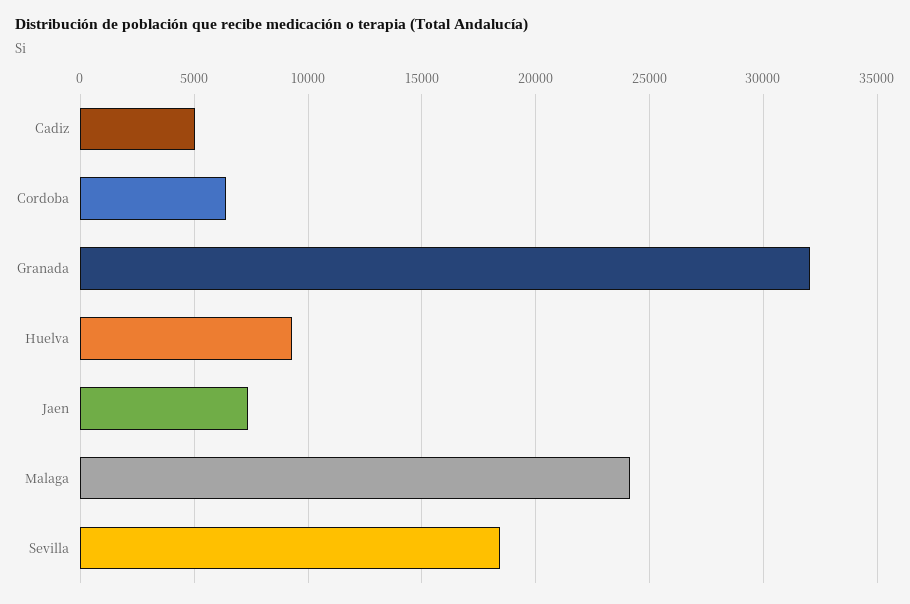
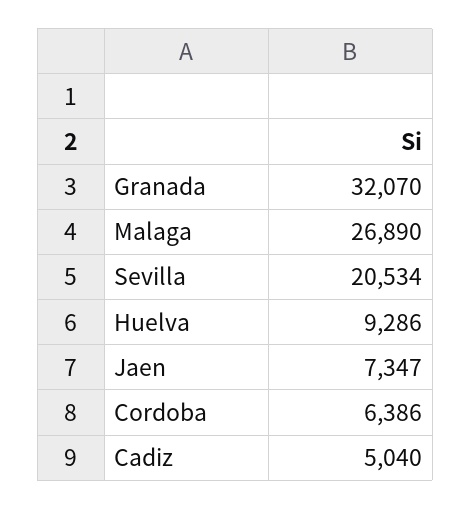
  {
    "Cadiz": 5040,
    "Cordoba": 6386,
    "Granada": 32070,
    "Huelva": 9286,
    "Jaen": 7347,
-   "Malaga": 24000,
+   "Malaga": 26890,
-   "Sevilla": 18500
+   "Sevilla": 20534
  }

